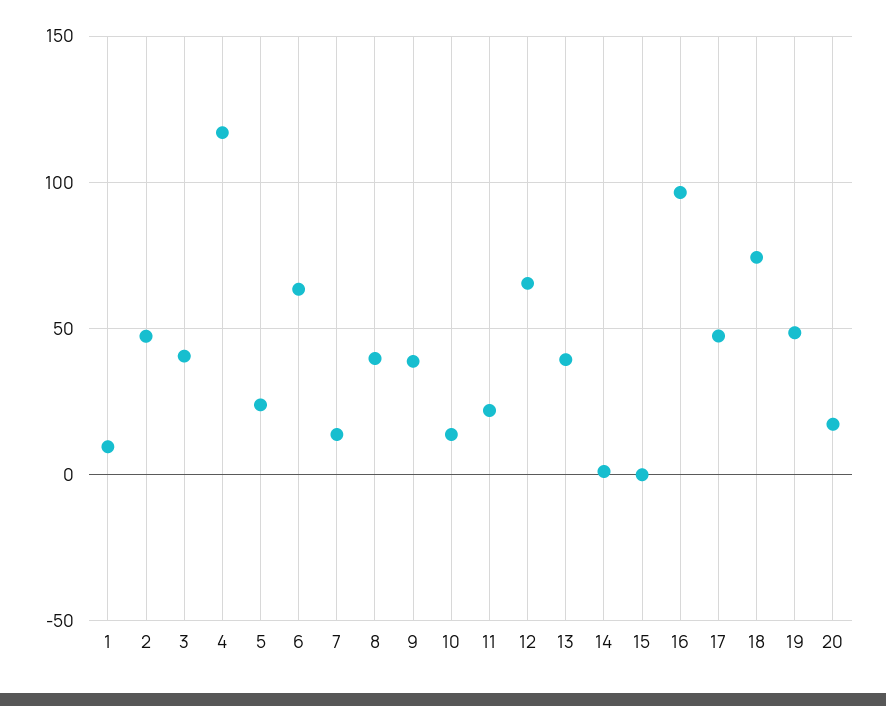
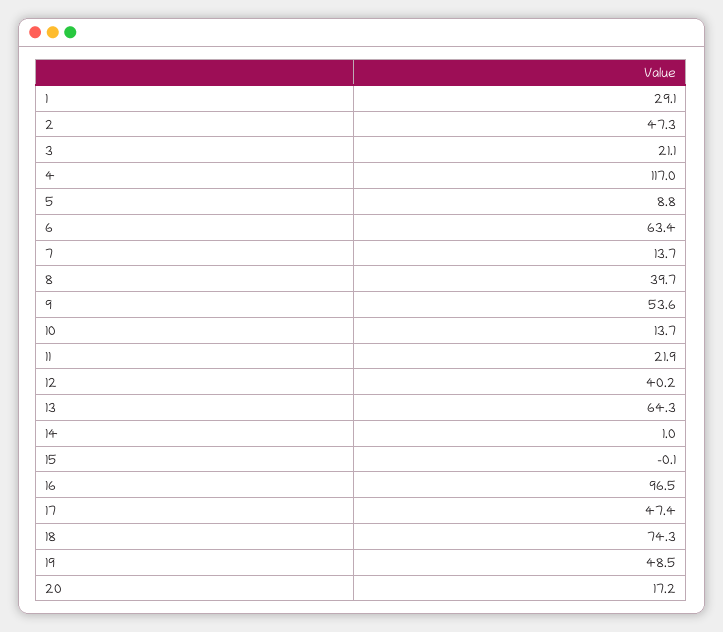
  {
-   "1": 10,
+   "1": 29.1,
    "2": 47.3,
-   "3": 40,
+   "3": 21.1,
    "4": 117,
-   "5": 25,
+   "5": 8.8,
    "6": 63.4,
    "7": 13.7,
    "8": 39.7,
-   "9": 40,
+   "9": 53.6,
    "10": 13.7,
    "11": 21.9,
-   "12": 65,
+   "12": 40.2,
-   "13": 40,
+   "13": 64.3,
    "14": 1,
    "15": -0.1,
    "16": 96.5,
    "17": 47.4,
    "18": 74.3,
    "19": 48.5,
    "20": 17.2
  }

